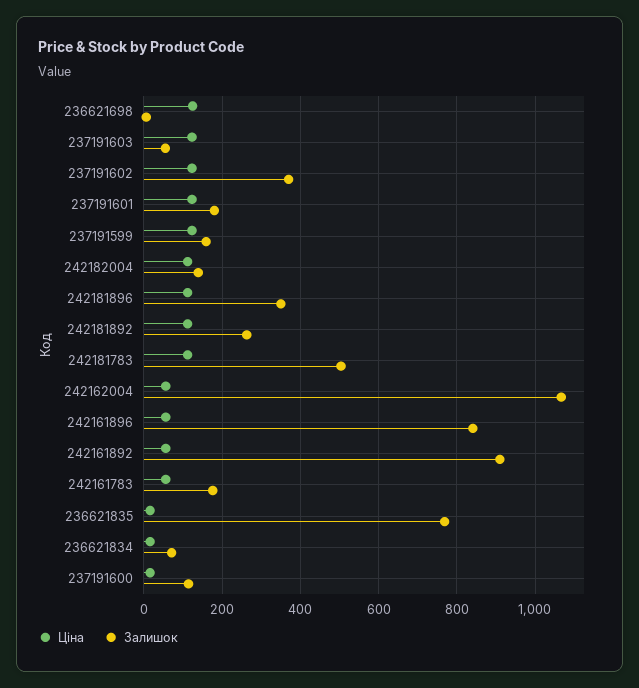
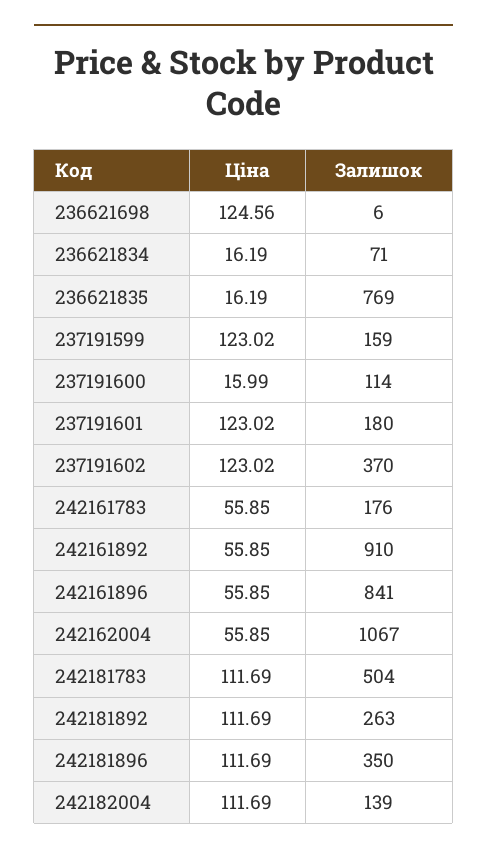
  {
    "Ціна": {
      "236621698": 124.56,
-     "237191603": 120,
      "237191602": 123.02,
      "237191601": 123.02,
      "237191599": 123.02,
      "242182004": 111.69,
      "242181896": 111.69,
      "242181892": 111.69,
      "242181783": 111.69,
      "242162004": 55.85,
      "242161896": 55.85,
      "242161892": 55.85,
      "242161783": 55.85,
      "236621835": 16.19,
      "236621834": 16.19,
      "237191600": 15.99
    },
    "Залишок": {
      "236621698": 6,
-     "237191603": 60,
      "237191602": 370,
      "237191601": 180,
      "237191599": 159,
      "242182004": 139,
      "242181896": 350,
      "242181892": 263,
      "242181783": 504,
      "242162004": 1067,
      "242161896": 841,
      "242161892": 910,
      "242161783": 176,
      "236621835": 769,
      "236621834": 71,
      "237191600": 114
    }
  }

